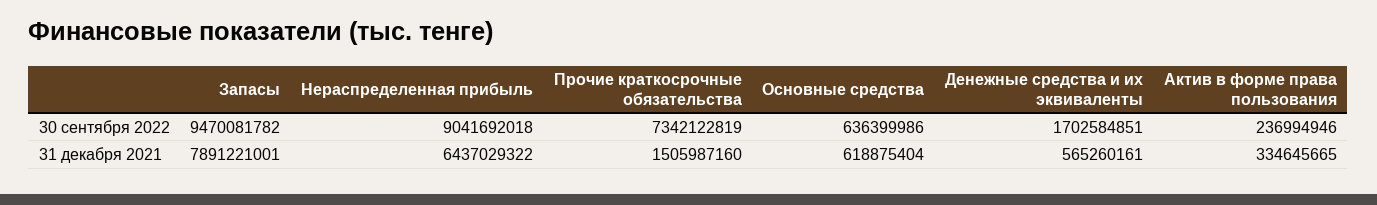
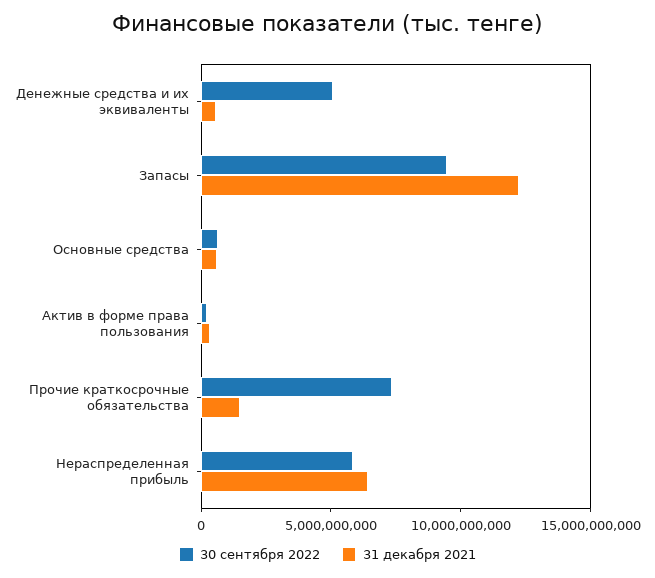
  {
    "30 сентября 2022": {
      "Запасы": 9470081782,
-     "Нераспределенная прибыль": 9041692018,
+     "Нераспределенная прибыль": 6000000000,
      "Прочие краткосрочные обязательства": 7342122819,
      "Основные средства": 636399986,
-     "Денежные средства и их эквиваленты": 1702584851,
+     "Денежные средства и их эквиваленты": 5000000000,
      "Актив в форме права пользования": 236994946
    },
    "31 декабря 2021": {
-     "Запасы": 7891221001,
+     "Запасы": 12000000000,
      "Нераспределенная прибыль": 6437029322,
      "Прочие краткосрочные обязательства": 1505987160,
      "Основные средства": 618875404,
      "Денежные средства и их эквиваленты": 565260161,
      "Актив в форме права пользования": 334645665
    }
  }

